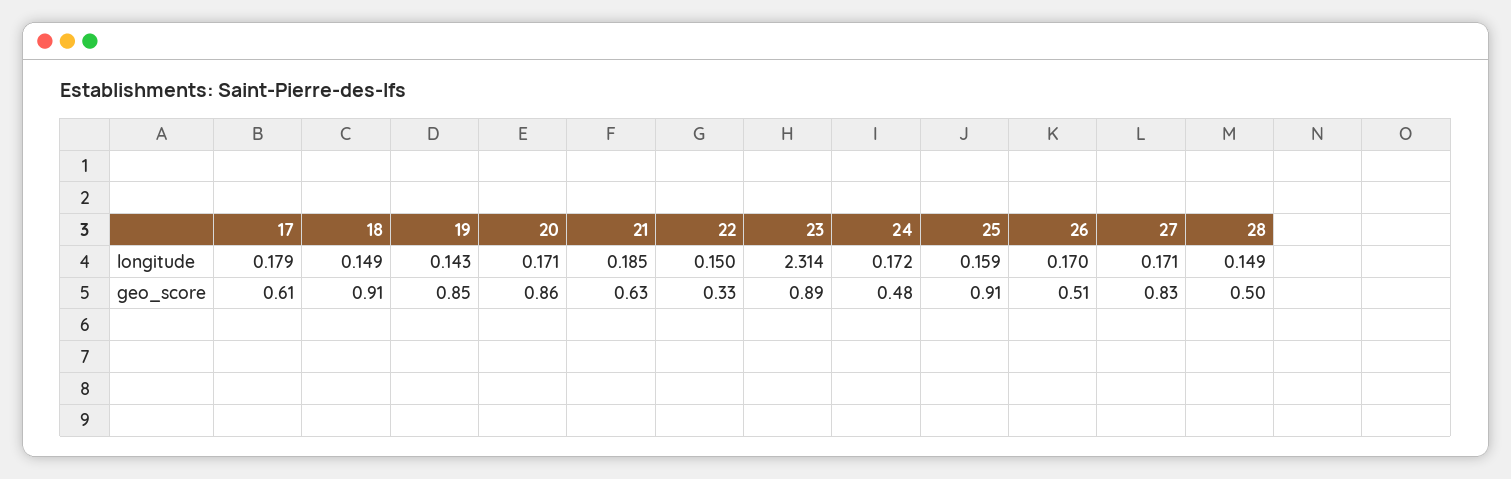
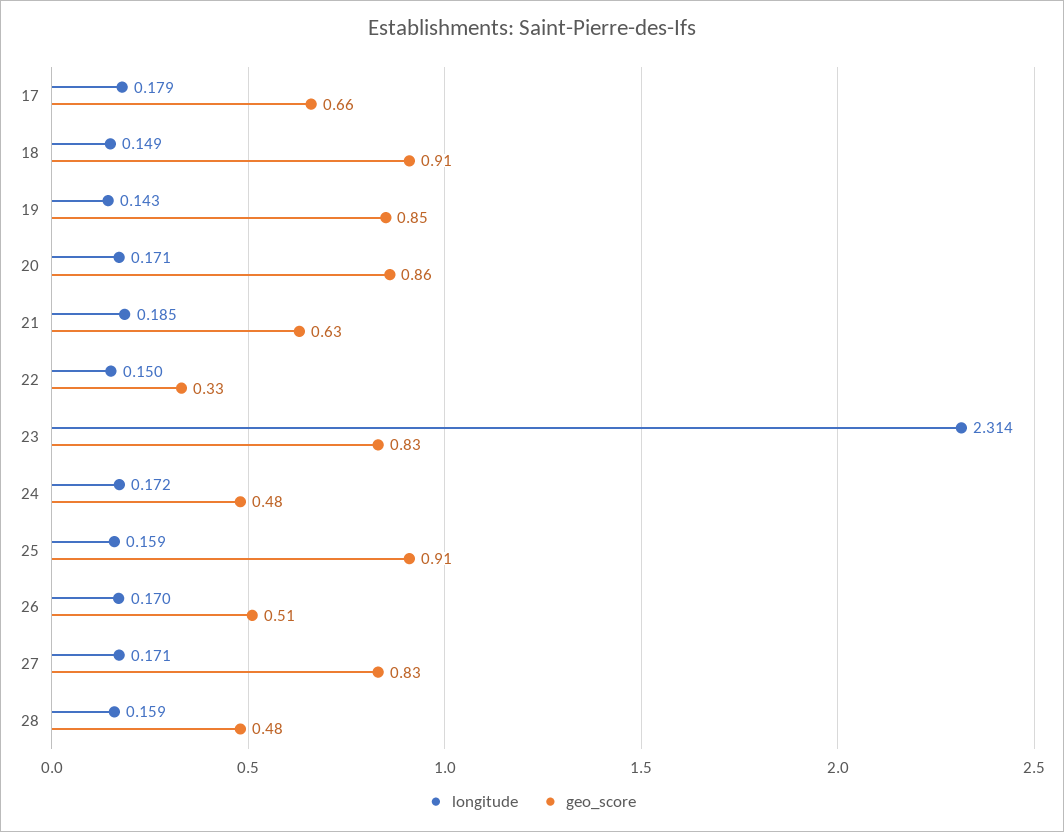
  {
    "longitude": {
      "17": 0.179,
      "18": 0.149,
      "19": 0.143,
      "20": 0.171,
      "21": 0.185,
      "22": 0.15,
      "23": 2.314,
      "24": 0.172,
      "25": 0.159,
      "26": 0.17,
      "27": 0.171,
-     "28": 0.149
+     "28": 0.159
    },
    "geo_score": {
-     "17": 0.61,
+     "17": 0.66,
      "18": 0.91,
      "19": 0.85,
      "20": 0.86,
      "21": 0.63,
      "22": 0.33,
-     "23": 0.89,
+     "23": 0.83,
      "24": 0.48,
      "25": 0.91,
      "26": 0.51,
      "27": 0.83,
-     "28": 0.5
+     "28": 0.48
    }
  }

